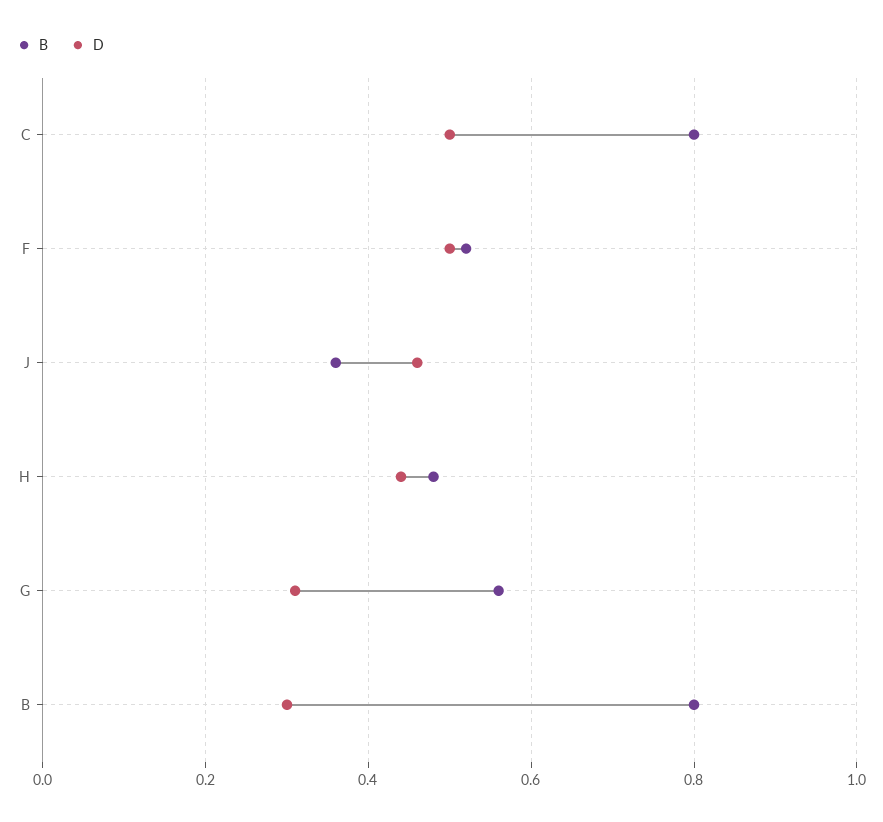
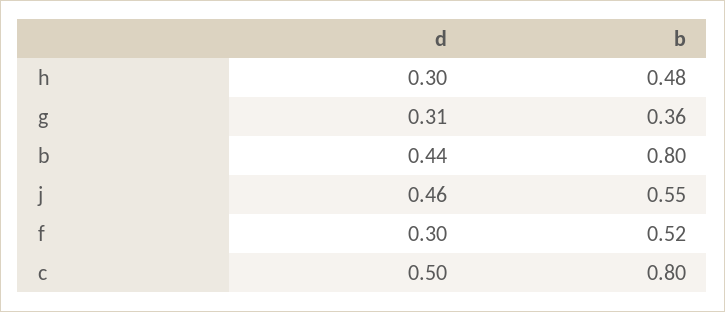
  {
    "B": {
      "C": 0.8,
      "F": 0.52,
-     "J": 0.35,
+     "J": 0.55,
      "H": 0.48,
-     "G": 0.55,
+     "G": 0.36,
      "B": 0.8
    },
    "D": {
      "C": 0.5,
-     "F": 0.5,
+     "F": 0.3,
      "J": 0.46,
-     "H": 0.45,
+     "H": 0.3,
      "G": 0.31,
-     "B": 0.3
+     "B": 0.44
    }
  }

